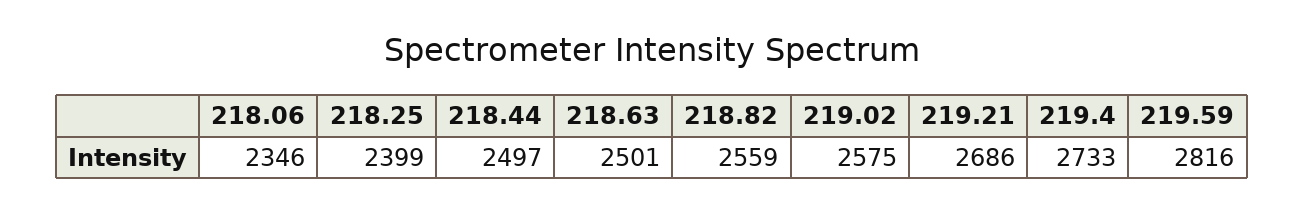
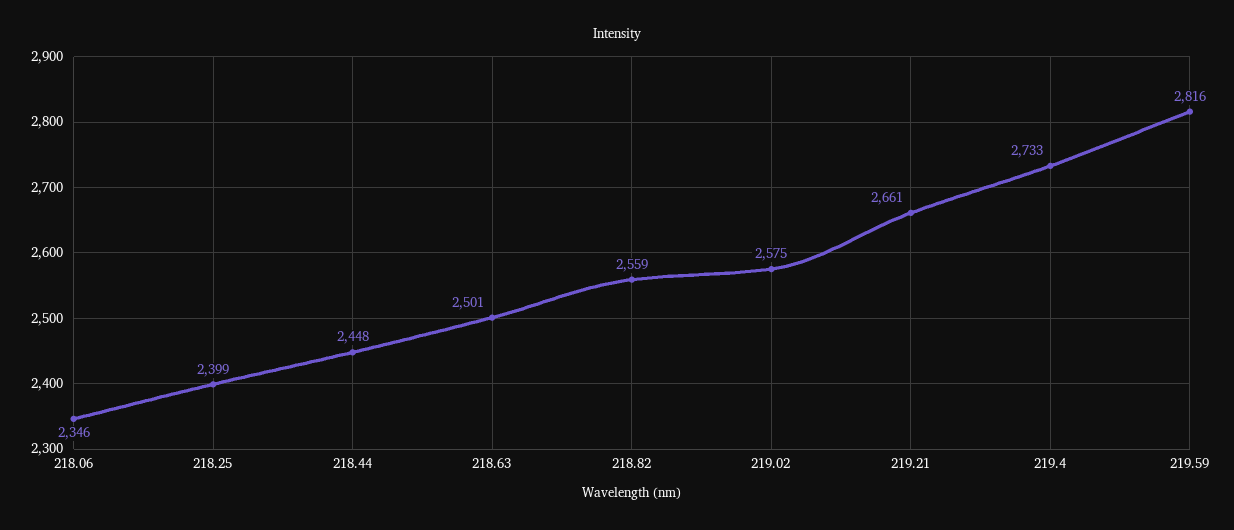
  {
    "218.06": 2346,
    "218.25": 2399,
-   "218.44": 2497,
+   "218.44": 2448,
    "218.63": 2501,
    "218.82": 2559,
    "219.02": 2575,
-   "219.21": 2686,
+   "219.21": 2661,
    "219.4": 2733,
    "219.59": 2816
  }

